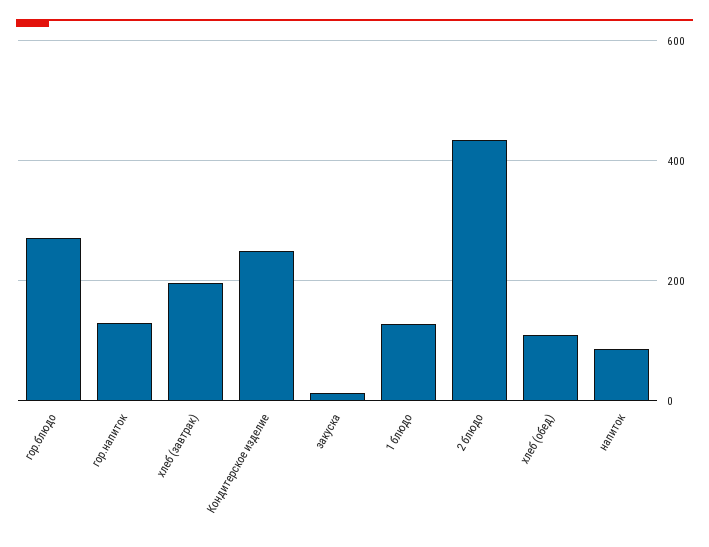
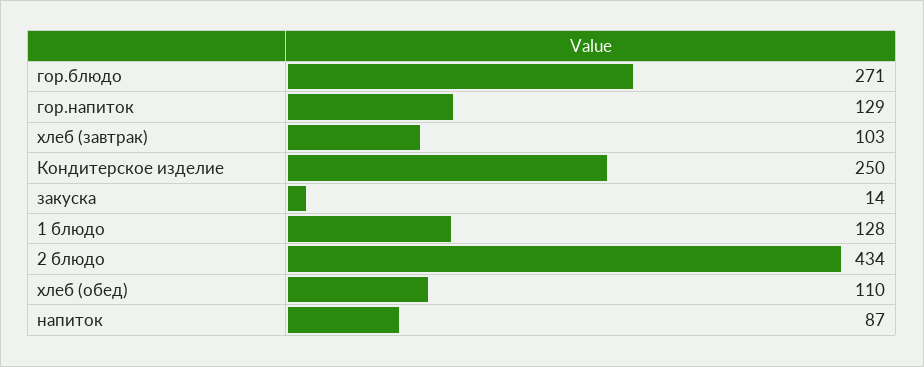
  {
    "гор.блюдо": 271,
    "гор.напиток": 129,
-   "хлеб (завтрак)": 200,
+   "хлеб (завтрак)": 103,
    "Кондитерское изделие": 250,
    "закуска": 14,
    "1 блюдо": 128,
    "2 блюдо": 434,
    "хлеб (обед)": 110,
    "напиток": 87
  }

